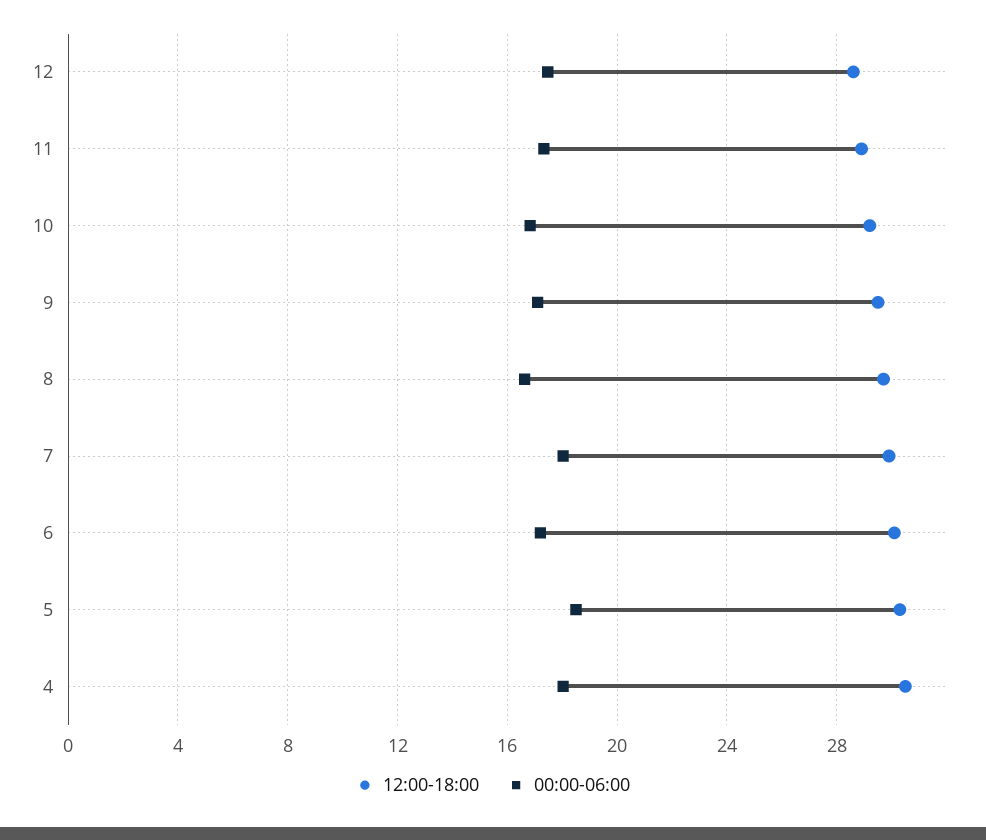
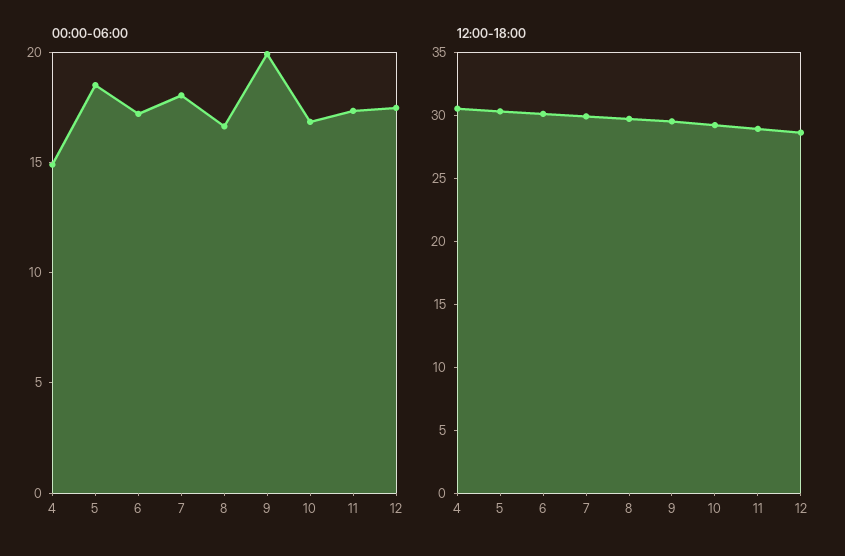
  {
    "12:00-18:00": {
      "12": 28.5,
      "11": 29,
      "10": 29,
      "9": 29.5,
      "8": 29.5,
      "7": 30,
      "6": 30,
      "5": 30.5,
      "4": 30.5
    },
    "00:00-06:00": {
      "12": 17.5,
      "11": 17.5,
      "10": 17,
-     "9": 17,
+     "9": 20,
      "8": 16.5,
      "7": 18,
      "6": 17,
      "5": 18.5,
-     "4": 18
+     "4": 15
    }
  }

